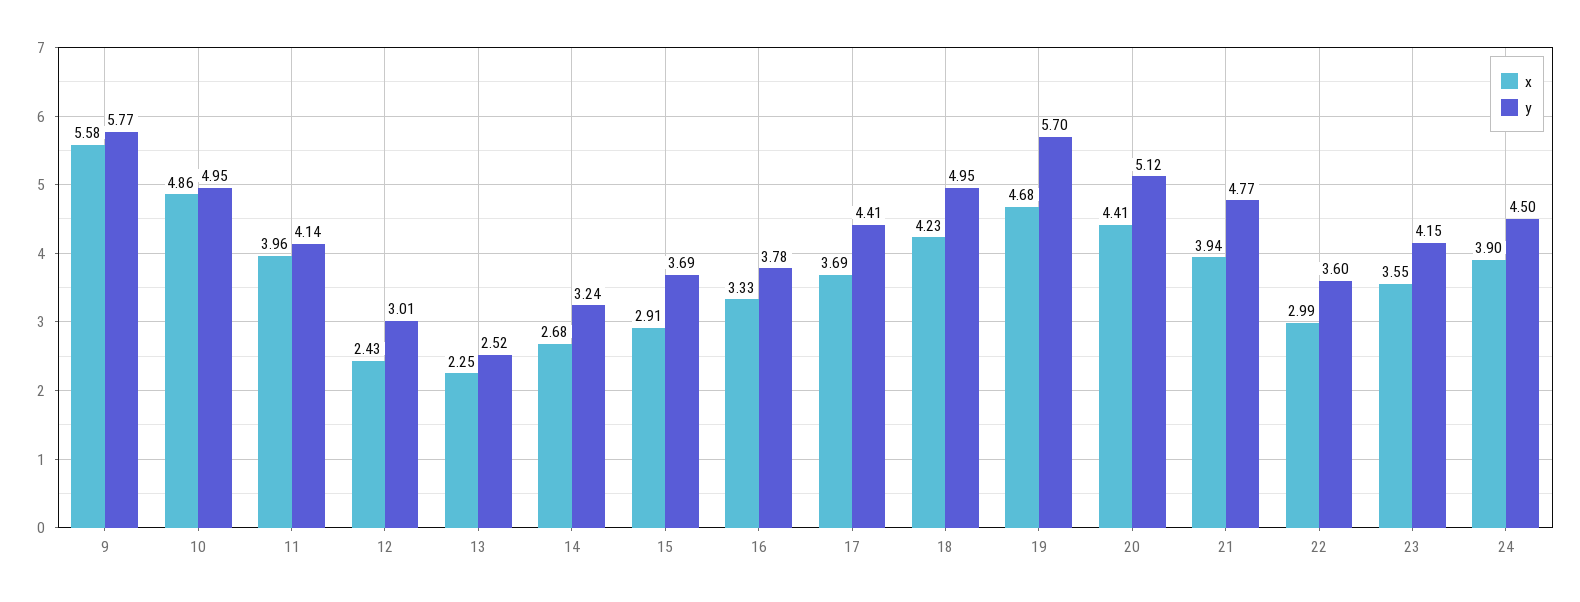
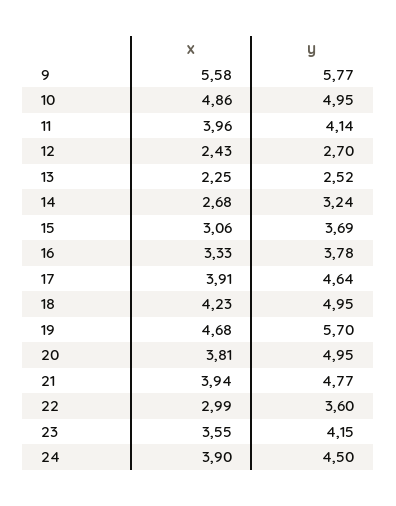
  {
    "x": {
      "9": 5.58,
      "10": 4.86,
      "11": 3.96,
      "12": 2.43,
      "13": 2.25,
      "14": 2.68,
-     "15": 2.91,
+     "15": 3.06,
      "16": 3.33,
-     "17": 3.69,
+     "17": 3.91,
      "18": 4.23,
      "19": 4.68,
-     "20": 4.41,
+     "20": 3.81,
      "21": 3.94,
      "22": 2.99,
      "23": 3.55,
      "24": 3.9
    },
    "y": {
      "9": 5.77,
      "10": 4.95,
      "11": 4.14,
-     "12": 3.01,
+     "12": 2.7,
      "13": 2.52,
      "14": 3.24,
      "15": 3.69,
      "16": 3.78,
-     "17": 4.41,
+     "17": 4.64,
      "18": 4.95,
      "19": 5.7,
-     "20": 5.12,
+     "20": 4.95,
      "21": 4.77,
      "22": 3.6,
      "23": 4.15,
      "24": 4.5
    }
  }

